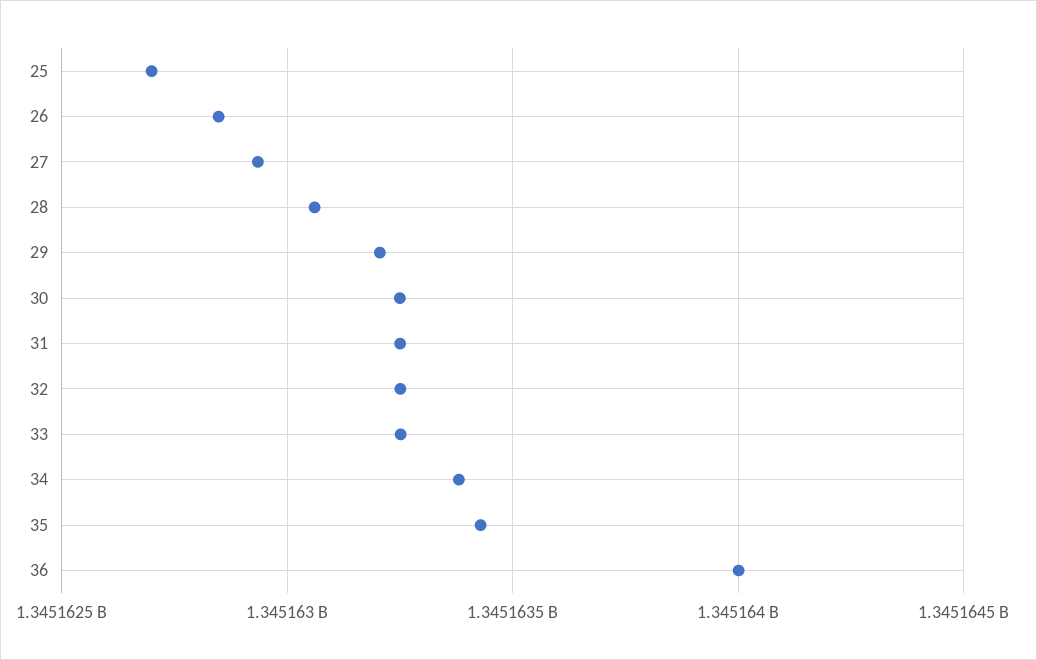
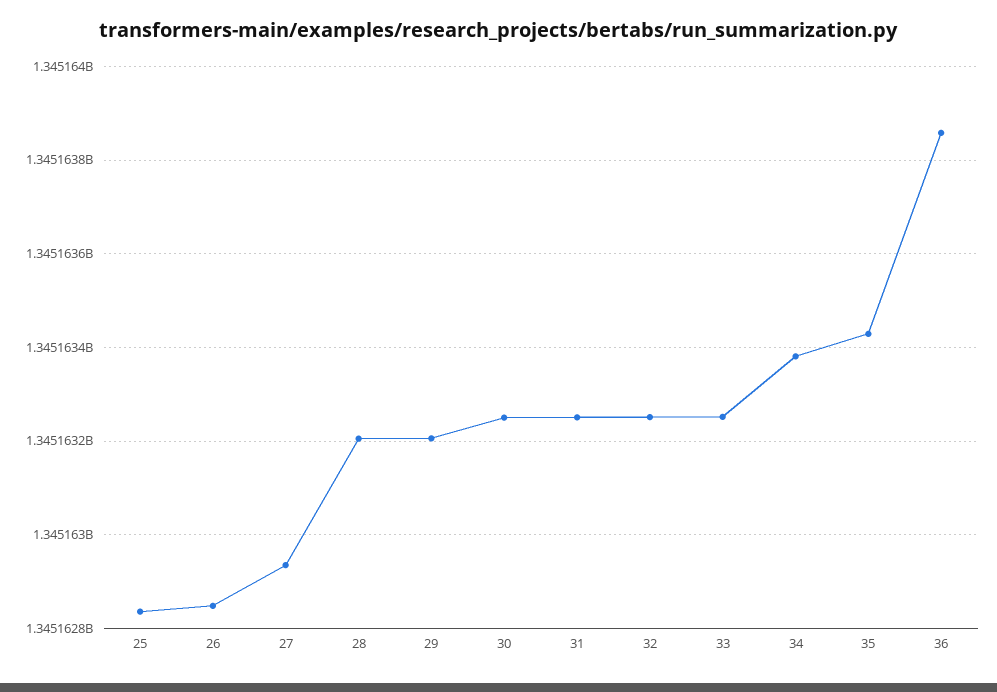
  {
-   "25": 1345162700,
+   "25": 1345162840,
    "26": 1345162840,
    "27": 1345162940,
-   "28": 1345163050,
+   "28": 1345163200,
    "29": 1345163200,
    "30": 1345163260,
    "31": 1345163260,
    "32": 1345163260,
    "33": 1345163260,
    "34": 1345163380,
    "35": 1345163420,
-   "36": 1345164000
+   "36": 1345163860
  }

